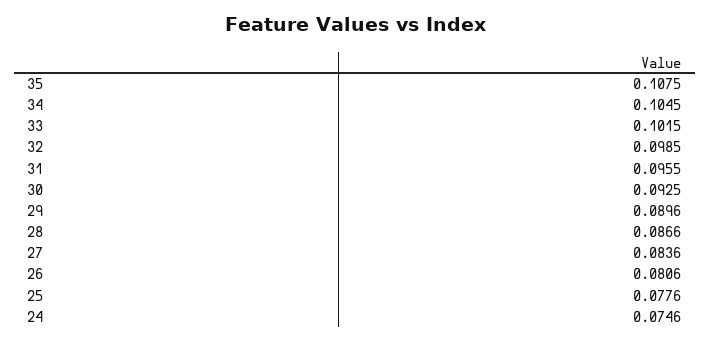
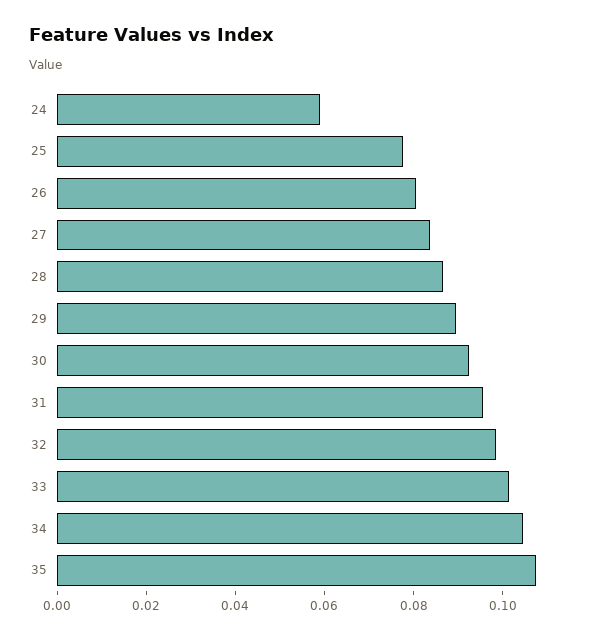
  {
    "35": 0.1075,
    "34": 0.1045,
    "33": 0.1015,
    "32": 0.0985,
    "31": 0.0955,
    "30": 0.0925,
    "29": 0.0896,
    "28": 0.0866,
    "27": 0.0836,
    "26": 0.0806,
    "25": 0.0776,
-   "24": 0.0746
+   "24": 0.06
  }

